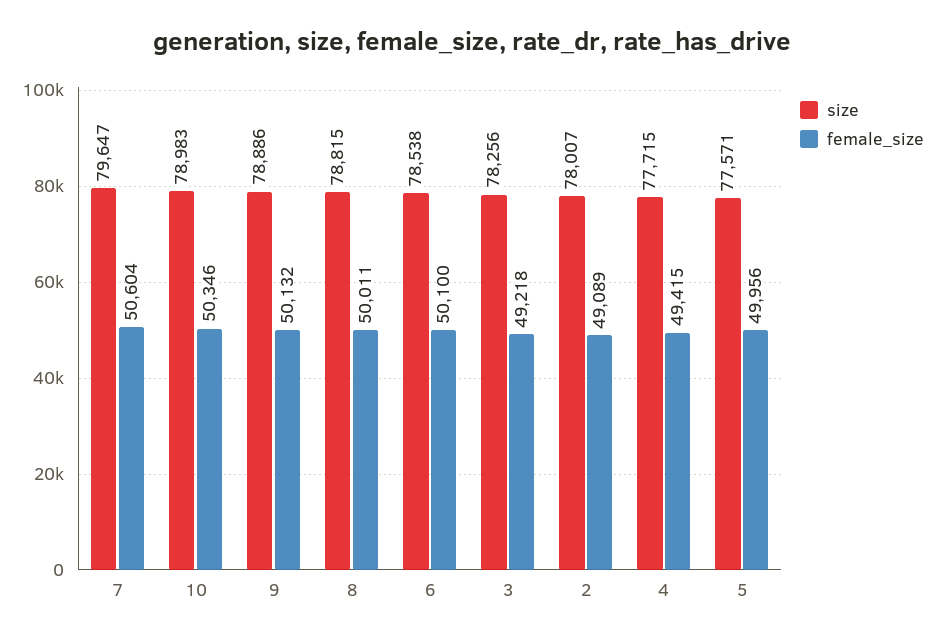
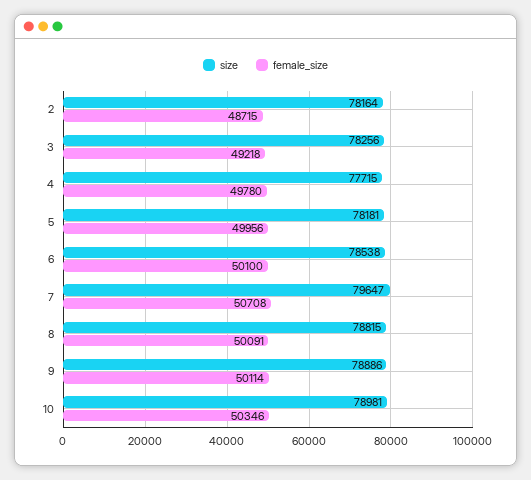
  {
    "size": {
      "7": 79647,
-     "10": 78983,
+     "10": 78981,
      "9": 78886,
      "8": 78815,
      "6": 78538,
      "3": 78256,
-     "2": 78007,
+     "2": 78164,
      "4": 77715,
-     "5": 77571
+     "5": 78181
    },
    "female_size": {
-     "7": 50604,
+     "7": 50708,
      "10": 50346,
-     "9": 50132,
+     "9": 50114,
-     "8": 50011,
+     "8": 50091,
      "6": 50100,
      "3": 49218,
-     "2": 49089,
+     "2": 48715,
-     "4": 49415,
+     "4": 49780,
      "5": 49956
    }
  }

